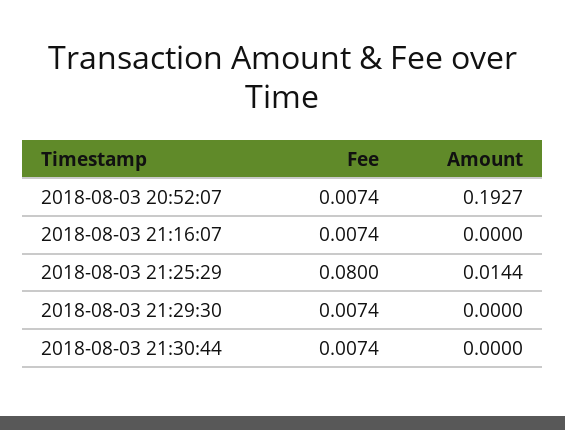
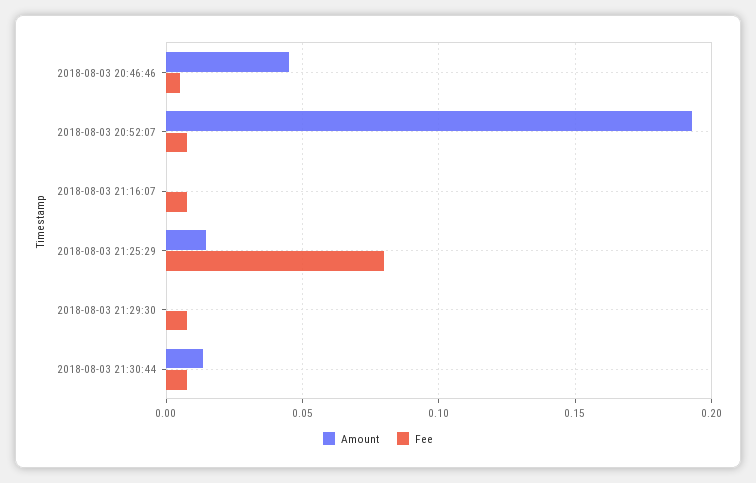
  {
    "Fee": {
      "2018-08-03 20:52:07": 0.0074,
      "2018-08-03 21:16:07": 0.0074,
      "2018-08-03 21:25:29": 0.08,
      "2018-08-03 21:29:30": 0.0074,
-     "2018-08-03 21:30:44": 0.0074
+     "2018-08-03 21:30:44": 0.0074,
+     "2018-08-03 20:46:46": 0.005
    },
    "Amount": {
      "2018-08-03 20:52:07": 0.1927,
      "2018-08-03 21:16:07": 0,
      "2018-08-03 21:25:29": 0.0144,
      "2018-08-03 21:29:30": 0,
-     "2018-08-03 21:30:44": 0
+     "2018-08-03 21:30:44": 0.015,
+     "2018-08-03 20:46:46": 0.045
    }
  }

